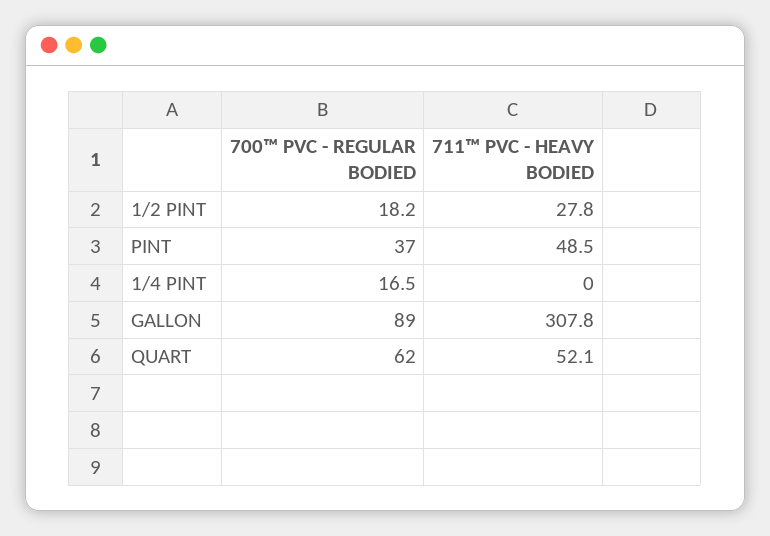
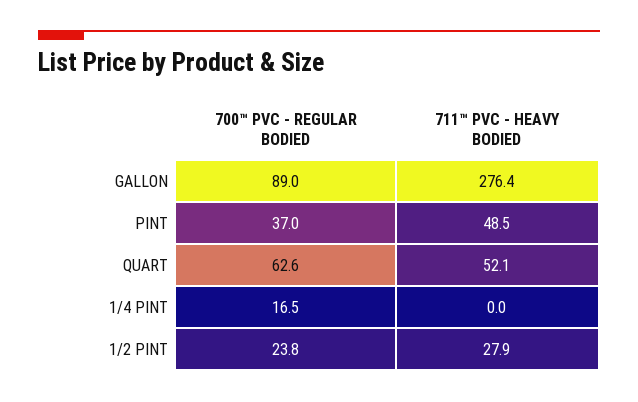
  {
    "700™ PVC - REGULAR BODIED": {
-     "1/2 PINT": 18.2,
+     "1/2 PINT": 23.8,
      "PINT": 37,
      "1/4 PINT": 16.5,
      "GALLON": 89,
-     "QUART": 62
+     "QUART": 62.6
    },
    "711™ PVC - HEAVY BODIED": {
-     "1/2 PINT": 27.8,
+     "1/2 PINT": 27.9,
      "PINT": 48.5,
      "1/4 PINT": 0,
-     "GALLON": 307.8,
+     "GALLON": 276.4,
      "QUART": 52.1
    }
  }

